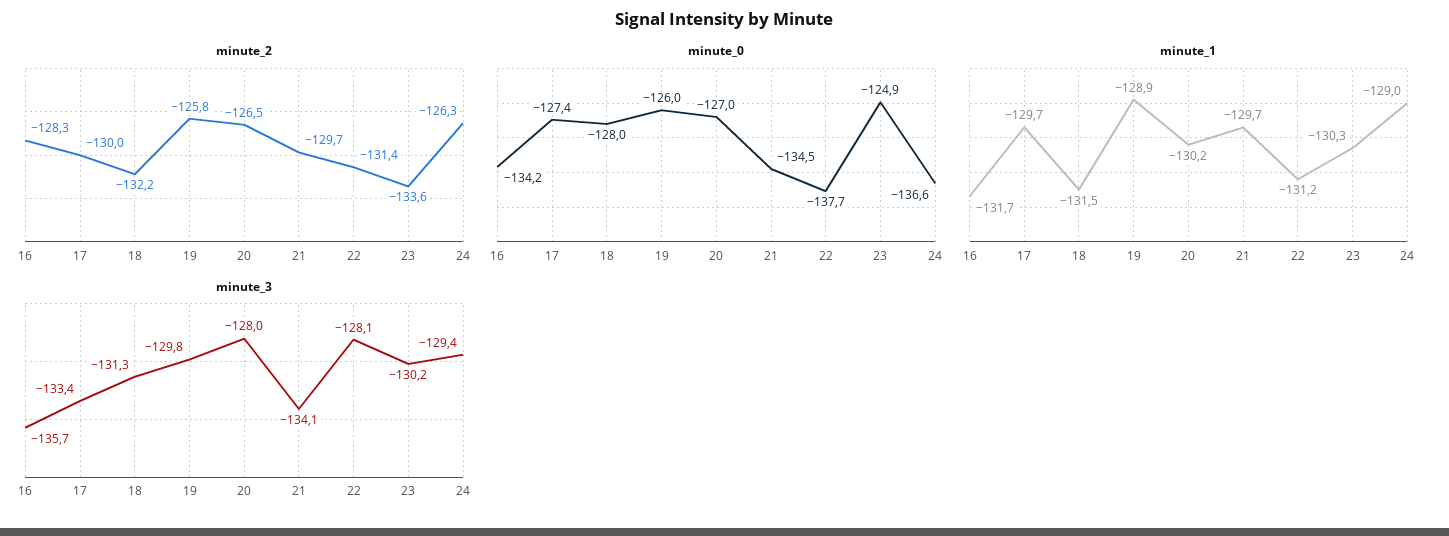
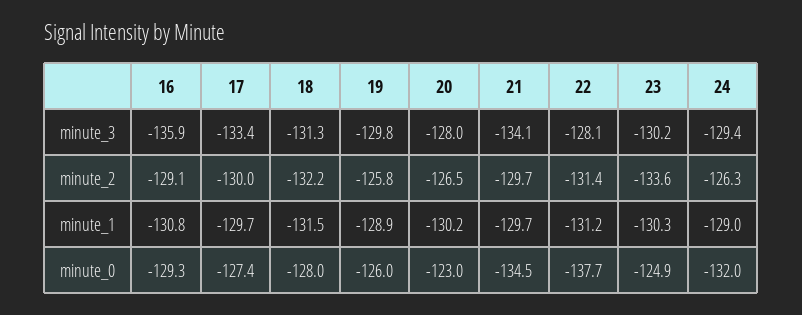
  {
    "minute_2": {
-     "16": -128.3,
+     "16": -129.1,
      "17": -130,
      "18": -132.2,
      "19": -125.8,
      "20": -126.5,
      "21": -129.7,
      "22": -131.4,
      "23": -133.6,
      "24": -126.3
    },
    "minute_0": {
-     "16": -134.2,
+     "16": -129.3,
      "17": -127.4,
      "18": -128,
      "19": -126,
-     "20": -127,
+     "20": -123,
      "21": -134.5,
      "22": -137.7,
      "23": -124.9,
-     "24": -136.6
+     "24": -132
    },
    "minute_1": {
-     "16": -131.7,
+     "16": -130.8,
      "17": -129.7,
      "18": -131.5,
      "19": -128.9,
      "20": -130.2,
      "21": -129.7,
      "22": -131.2,
      "23": -130.3,
      "24": -129
    },
    "minute_3": {
-     "16": -135.7,
+     "16": -135.9,
      "17": -133.4,
      "18": -131.3,
      "19": -129.8,
      "20": -128,
      "21": -134.1,
      "22": -128.1,
      "23": -130.2,
      "24": -129.4
    }
  }

